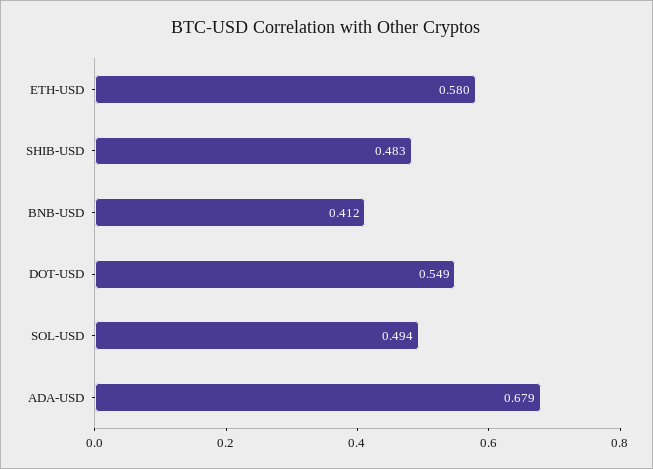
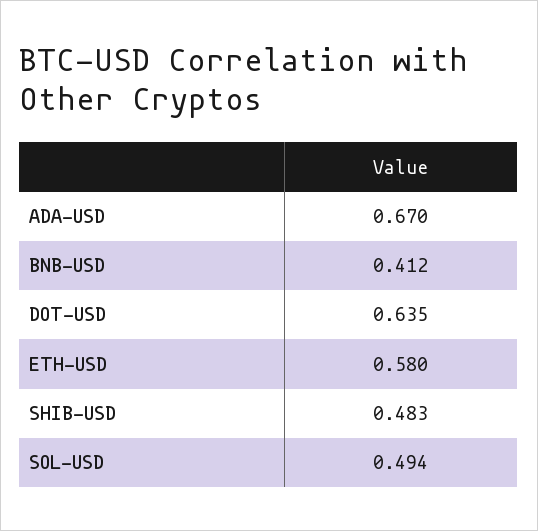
  {
    "ETH-USD": 0.58,
    "SHIB-USD": 0.483,
    "BNB-USD": 0.412,
-   "DOT-USD": 0.549,
+   "DOT-USD": 0.635,
    "SOL-USD": 0.494,
-   "ADA-USD": 0.679
+   "ADA-USD": 0.67
  }

